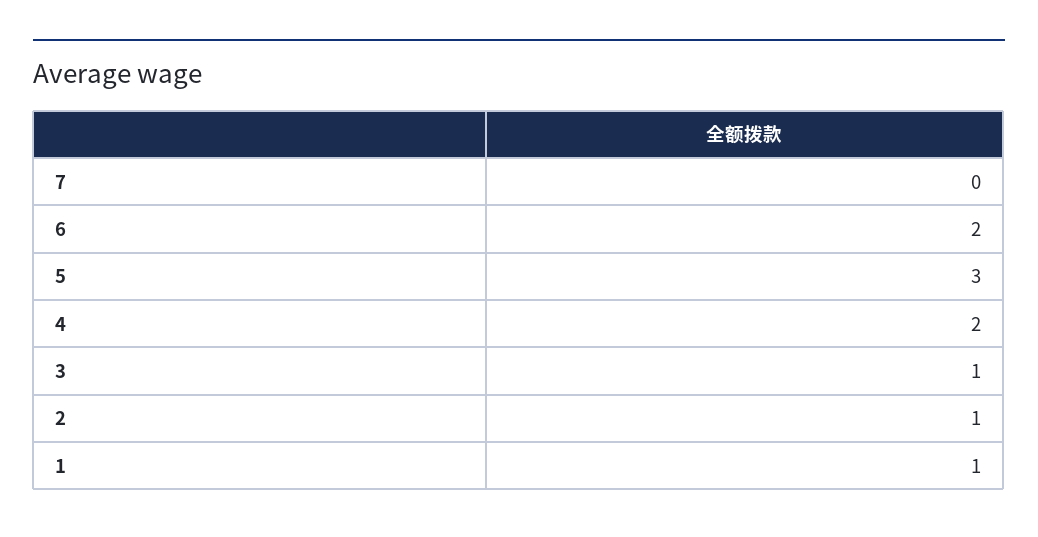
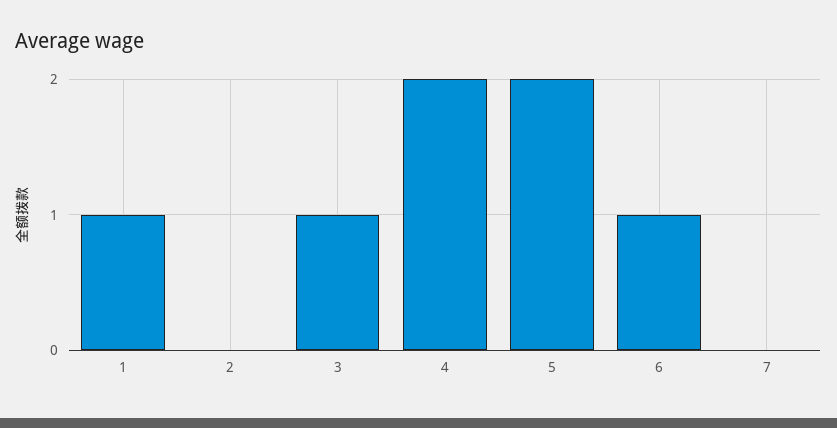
  {
    "7": 0,
-   "6": 2,
+   "6": 1,
-   "5": 3,
+   "5": 2,
    "4": 2,
    "3": 1,
-   "2": 1,
+   "2": 0,
    "1": 1
  }

